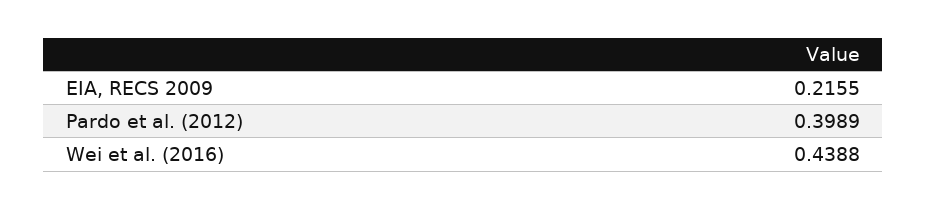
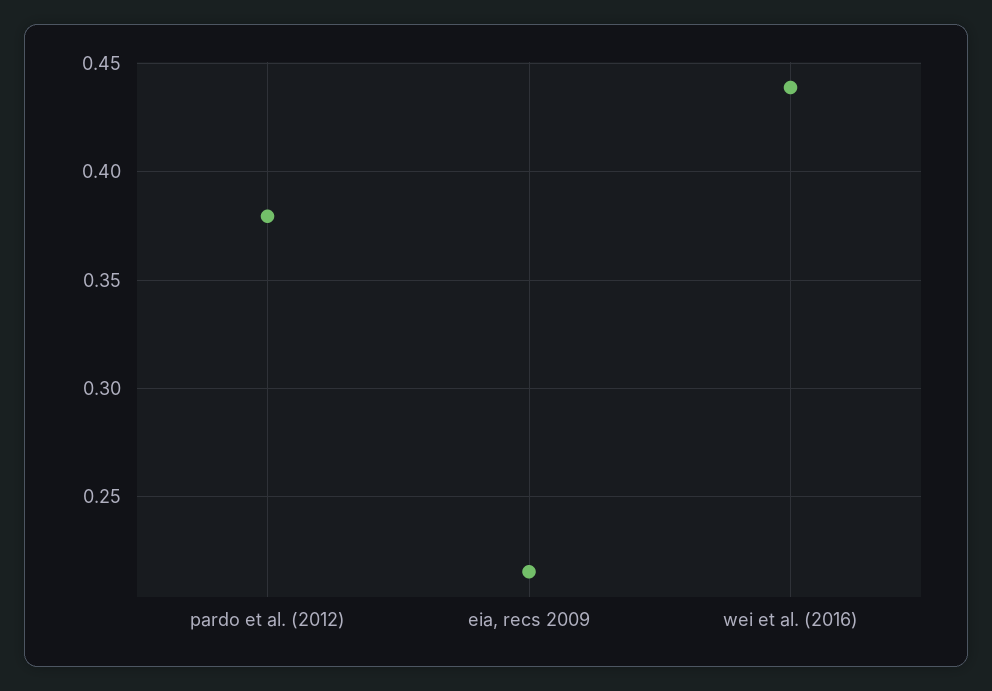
  {
    "EIA, RECS 2009": 0.2155,
-   "Pardo et al. (2012)": 0.3989,
+   "Pardo et al. (2012)": 0.38,
    "Wei et al. (2016)": 0.4388
  }

